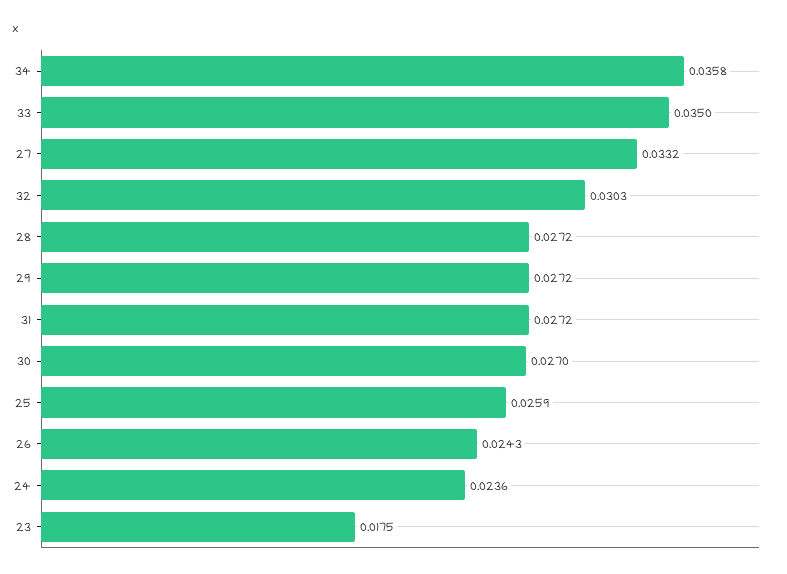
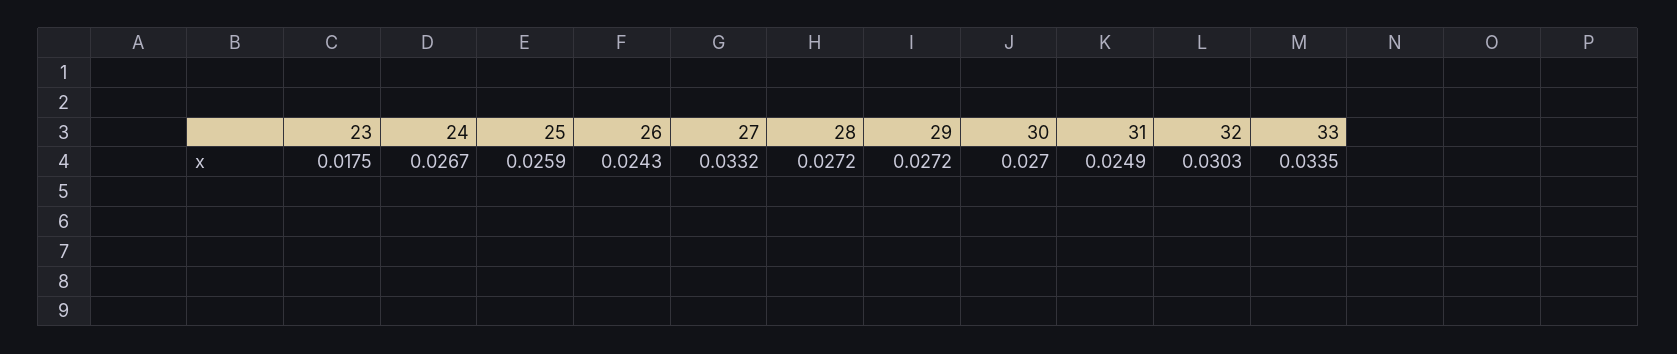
  {
-   "34": 0.0358,
-   "33": 0.035,
+   "33": 0.0335,
    "27": 0.0332,
    "32": 0.0303,
    "28": 0.0272,
    "29": 0.0272,
-   "31": 0.0272,
+   "31": 0.0249,
    "30": 0.027,
    "25": 0.0259,
    "26": 0.0243,
-   "24": 0.0236,
+   "24": 0.0267,
    "23": 0.0175
  }

